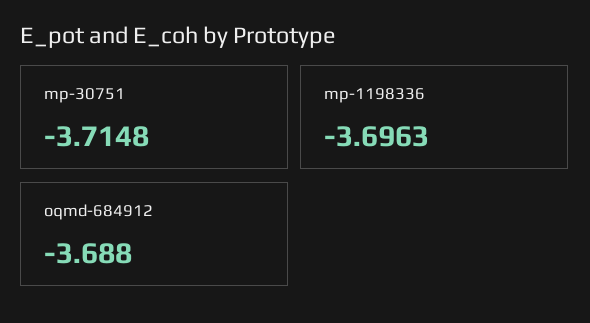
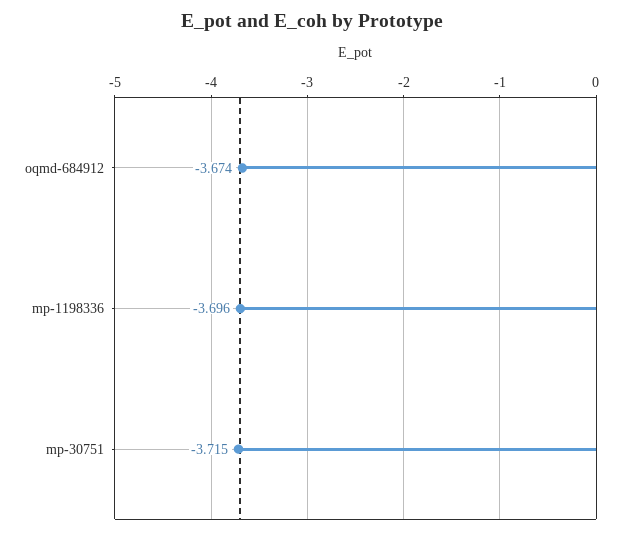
  {
    "mp-30751": -3.7148,
    "mp-1198336": -3.6963,
-   "oqmd-684912": -3.688
+   "oqmd-684912": -3.674
  }

